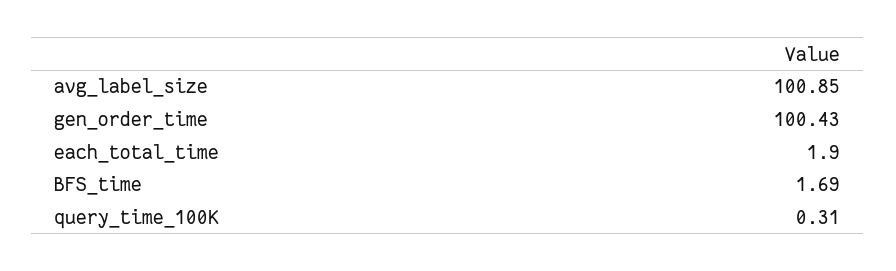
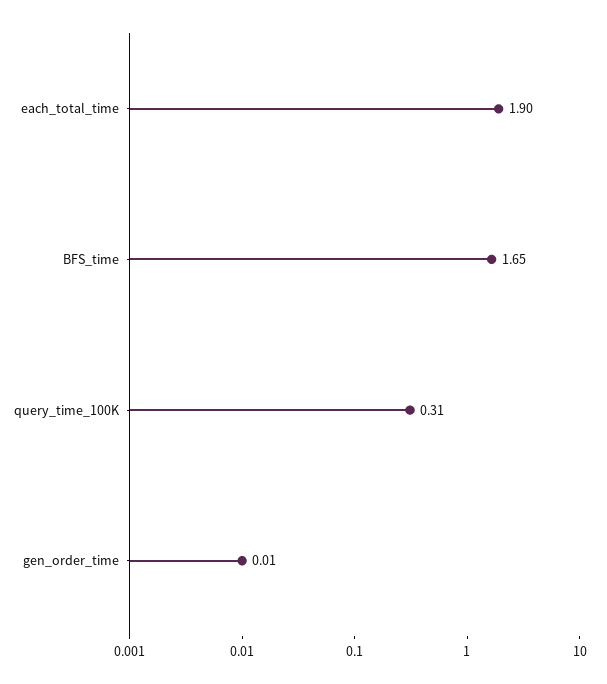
  {
-   "avg_label_size": 100.85,
-   "gen_order_time": 100.43,
+   "gen_order_time": 0.01,
    "each_total_time": 1.9,
-   "BFS_time": 1.69,
+   "BFS_time": 1.65,
    "query_time_100K": 0.31
  }

